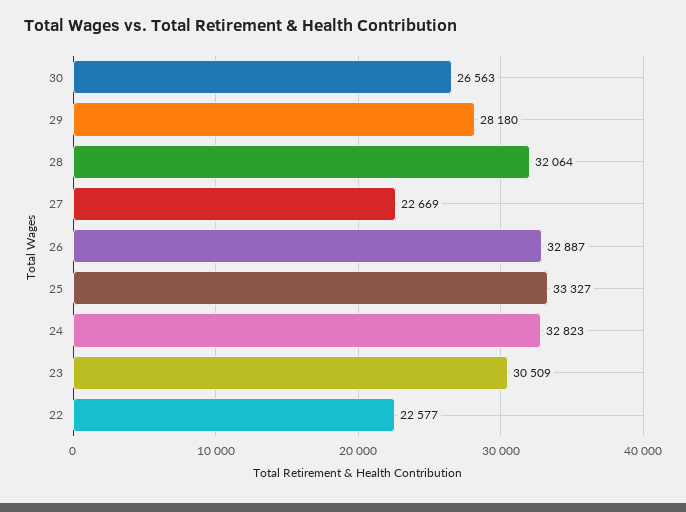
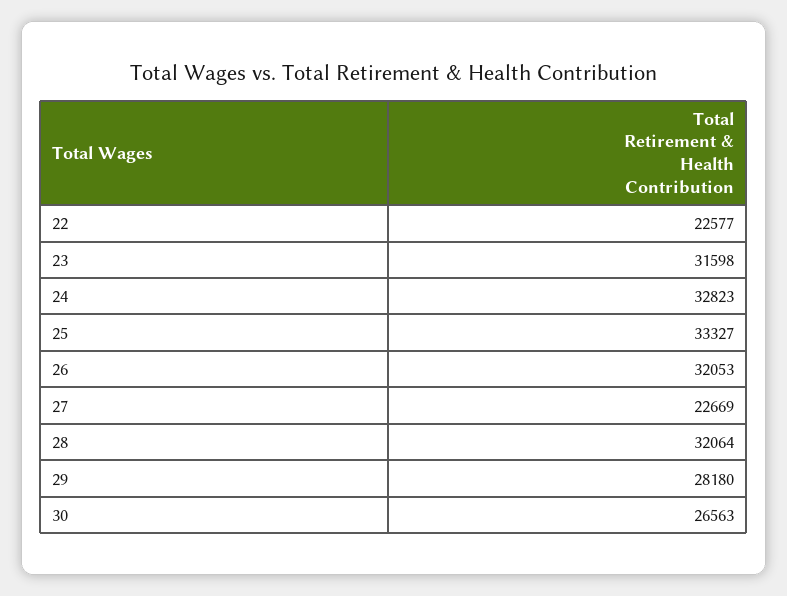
  {
    "30": 26563,
    "29": 28180,
    "28": 32064,
    "27": 22669,
-   "26": 32887,
+   "26": 32053,
    "25": 33327,
    "24": 32823,
-   "23": 30509,
+   "23": 31598,
    "22": 22577
  }

